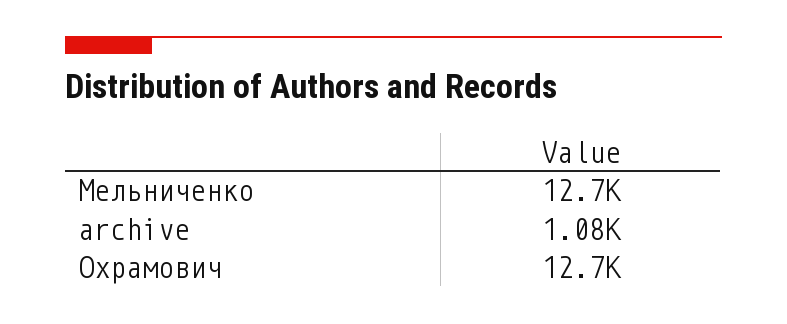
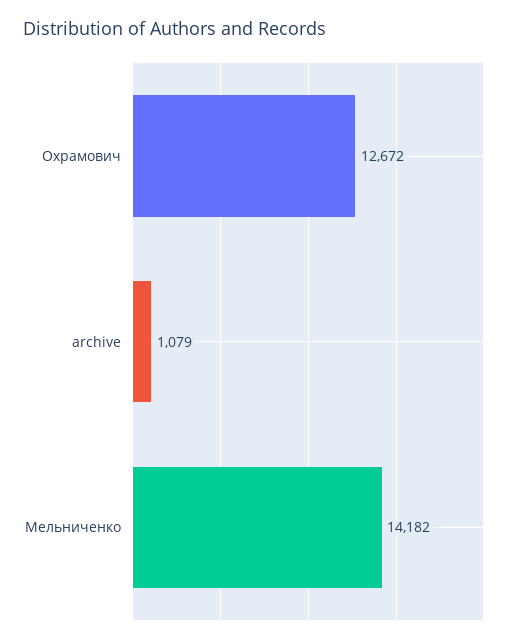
  {
-   "Мельниченко": 12700,
+   "Мельниченко": 14182,
    "archive": 1079,
    "Охрамович": 12672
  }

